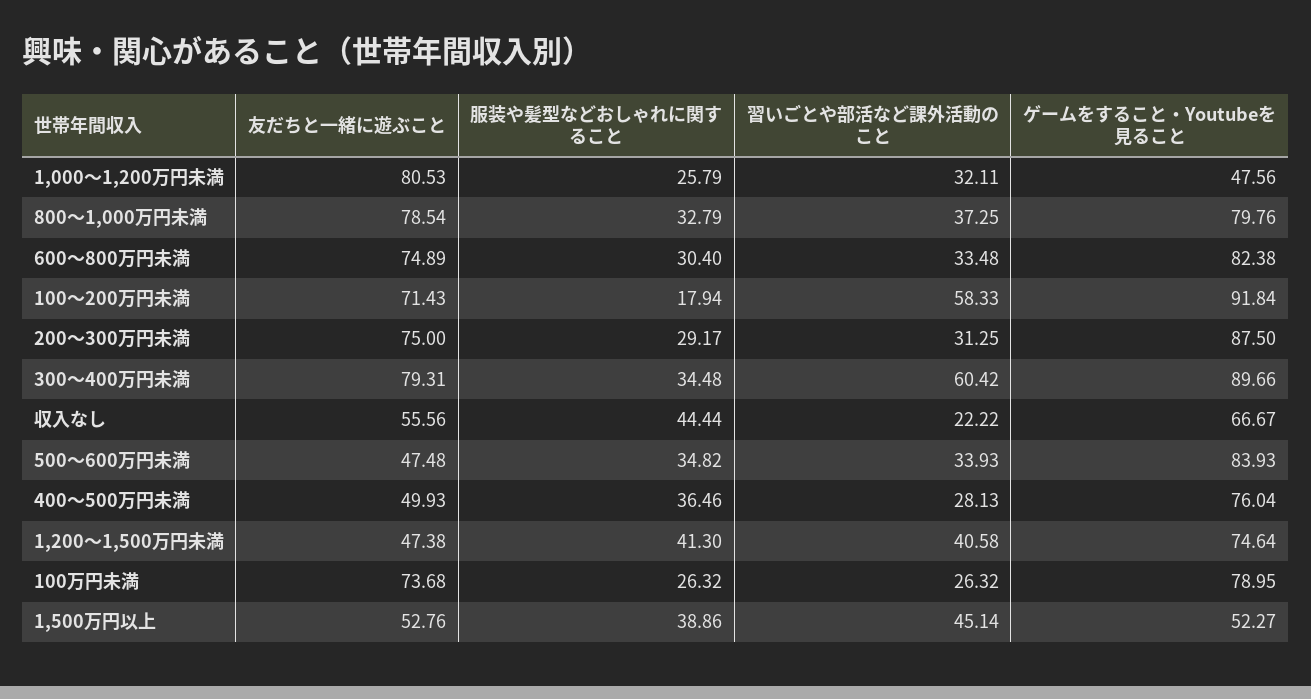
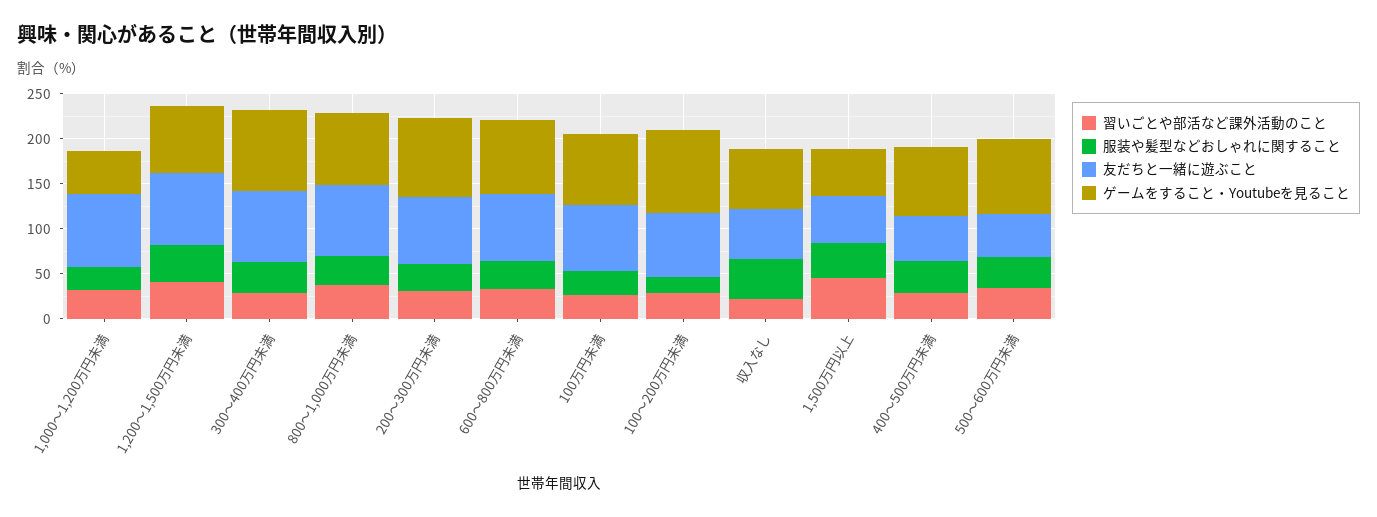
  {
    "友だちと一緒に遊ぶこと": {
      "1,000～1,200万円未満": 80.53,
      "800～1,000万円未満": 78.54,
      "600～800万円未満": 74.89,
      "100～200万円未満": 71.43,
      "200～300万円未満": 75,
      "300～400万円未満": 79.31,
      "収入なし": 55.56,
      "500～600万円未満": 47.48,
      "400～500万円未満": 49.93,
-     "1,200～1,500万円未満": 47.38,
+     "1,200～1,500万円未満": 80,
      "100万円未満": 73.68,
      "1,500万円以上": 52.76
    },
    "服装や髪型などおしゃれに関すること": {
      "1,000～1,200万円未満": 25.79,
      "800～1,000万円未満": 32.79,
      "600～800万円未満": 30.4,
      "100～200万円未満": 17.94,
      "200～300万円未満": 29.17,
      "300～400万円未満": 34.48,
      "収入なし": 44.44,
      "500～600万円未満": 34.82,
      "400～500万円未満": 36.46,
      "1,200～1,500万円未満": 41.3,
      "100万円未満": 26.32,
      "1,500万円以上": 38.86
    },
    "習いごとや部活など課外活動のこと": {
      "1,000～1,200万円未満": 32.11,
      "800～1,000万円未満": 37.25,
      "600～800万円未満": 33.48,
-     "100～200万円未満": 58.33,
+     "100～200万円未満": 30,
      "200～300万円未満": 31.25,
-     "300～400万円未満": 60.42,
+     "300～400万円未満": 30,
      "収入なし": 22.22,
      "500～600万円未満": 33.93,
      "400～500万円未満": 28.13,
      "1,200～1,500万円未満": 40.58,
      "100万円未満": 26.32,
      "1,500万円以上": 45.14
    },
    "ゲームをすること・Youtubeを見ること": {
      "1,000～1,200万円未満": 47.56,
      "800～1,000万円未満": 79.76,
      "600～800万円未満": 82.38,
      "100～200万円未満": 91.84,
      "200～300万円未満": 87.5,
      "300～400万円未満": 89.66,
      "収入なし": 66.67,
      "500～600万円未満": 83.93,
      "400～500万円未満": 76.04,
      "1,200～1,500万円未満": 74.64,
      "100万円未満": 78.95,
      "1,500万円以上": 52.27
    }
  }

